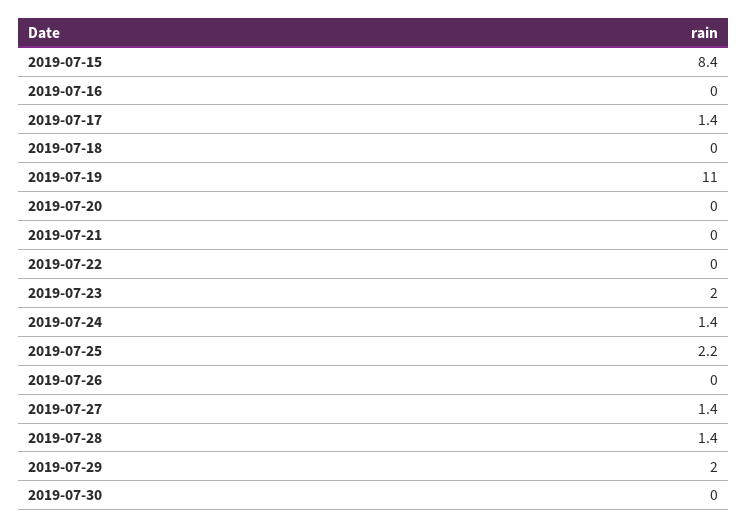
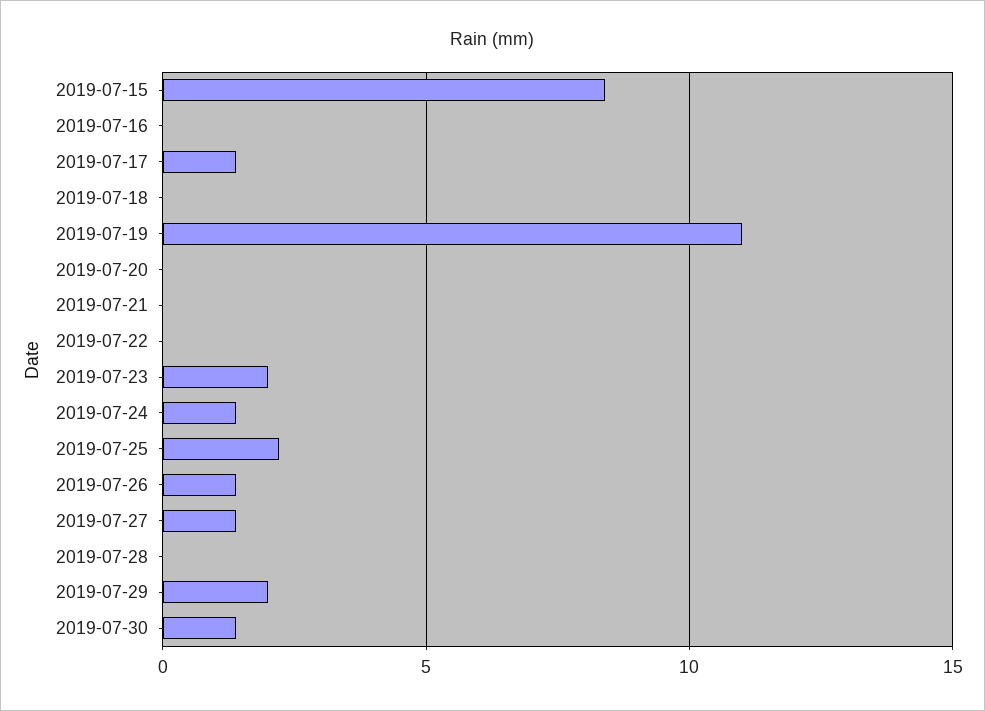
  {
    "2019-07-15": 8.4,
    "2019-07-16": 0,
    "2019-07-17": 1.4,
    "2019-07-18": 0,
    "2019-07-19": 11,
    "2019-07-20": 0,
    "2019-07-21": 0,
    "2019-07-22": 0,
    "2019-07-23": 2,
    "2019-07-24": 1.4,
    "2019-07-25": 2.2,
-   "2019-07-26": 0,
+   "2019-07-26": 1.5,
    "2019-07-27": 1.4,
-   "2019-07-28": 1.4,
+   "2019-07-28": 0,
    "2019-07-29": 2,
-   "2019-07-30": 0
+   "2019-07-30": 1.5
  }

